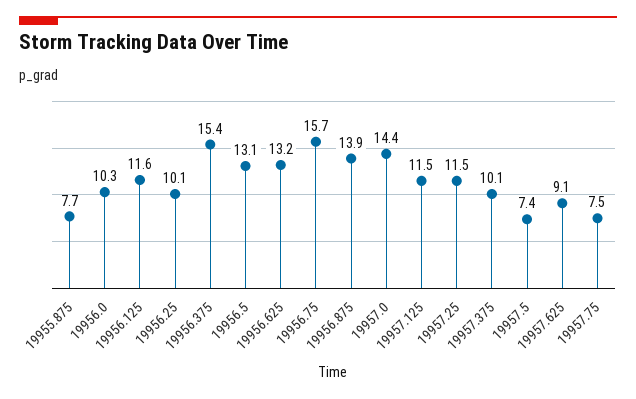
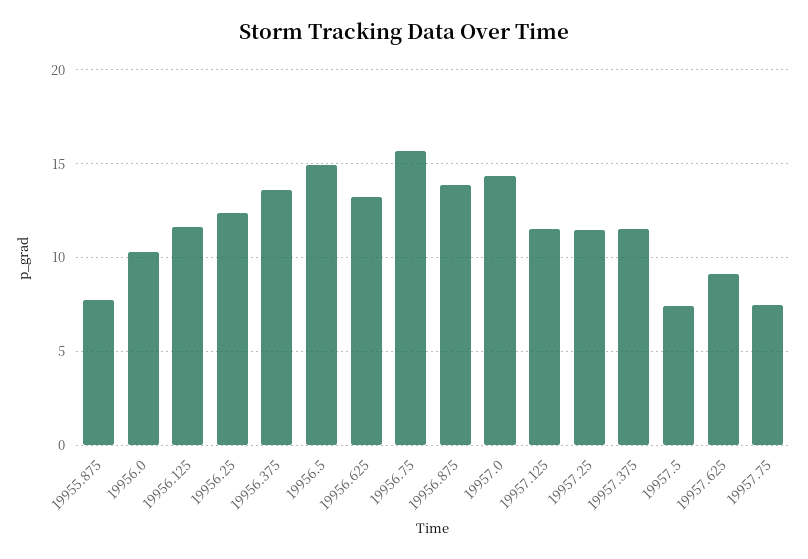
  {
    "19955.875": 7.7,
    "19956.0": 10.3,
    "19956.125": 11.6,
-   "19956.25": 10.1,
+   "19956.25": 12.5,
-   "19956.375": 15.4,
+   "19956.375": 13.5,
-   "19956.5": 13.1,
+   "19956.5": 15,
    "19956.625": 13.2,
    "19956.75": 15.7,
    "19956.875": 13.9,
    "19957.0": 14.4,
    "19957.125": 11.5,
    "19957.25": 11.5,
-   "19957.375": 10.1,
+   "19957.375": 11.5,
    "19957.5": 7.4,
    "19957.625": 9.1,
    "19957.75": 7.5
  }

